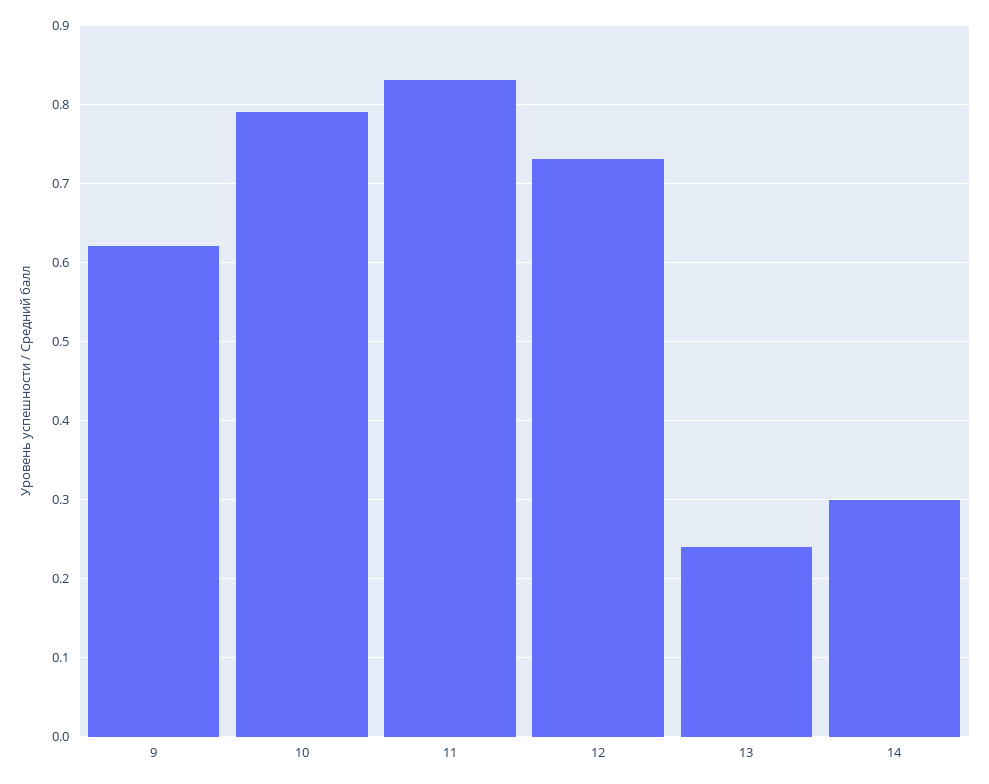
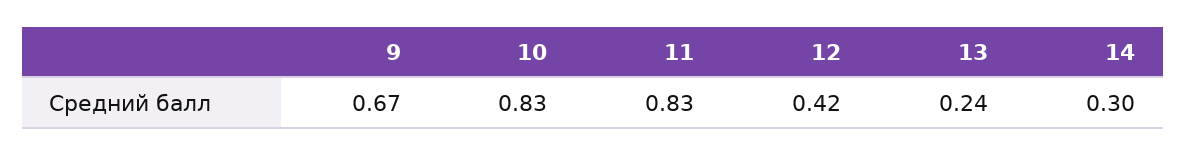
  {
-   "9": 0.62,
+   "9": 0.67,
-   "10": 0.79,
+   "10": 0.83,
    "11": 0.83,
-   "12": 0.73,
+   "12": 0.42,
    "13": 0.24,
    "14": 0.3
  }

